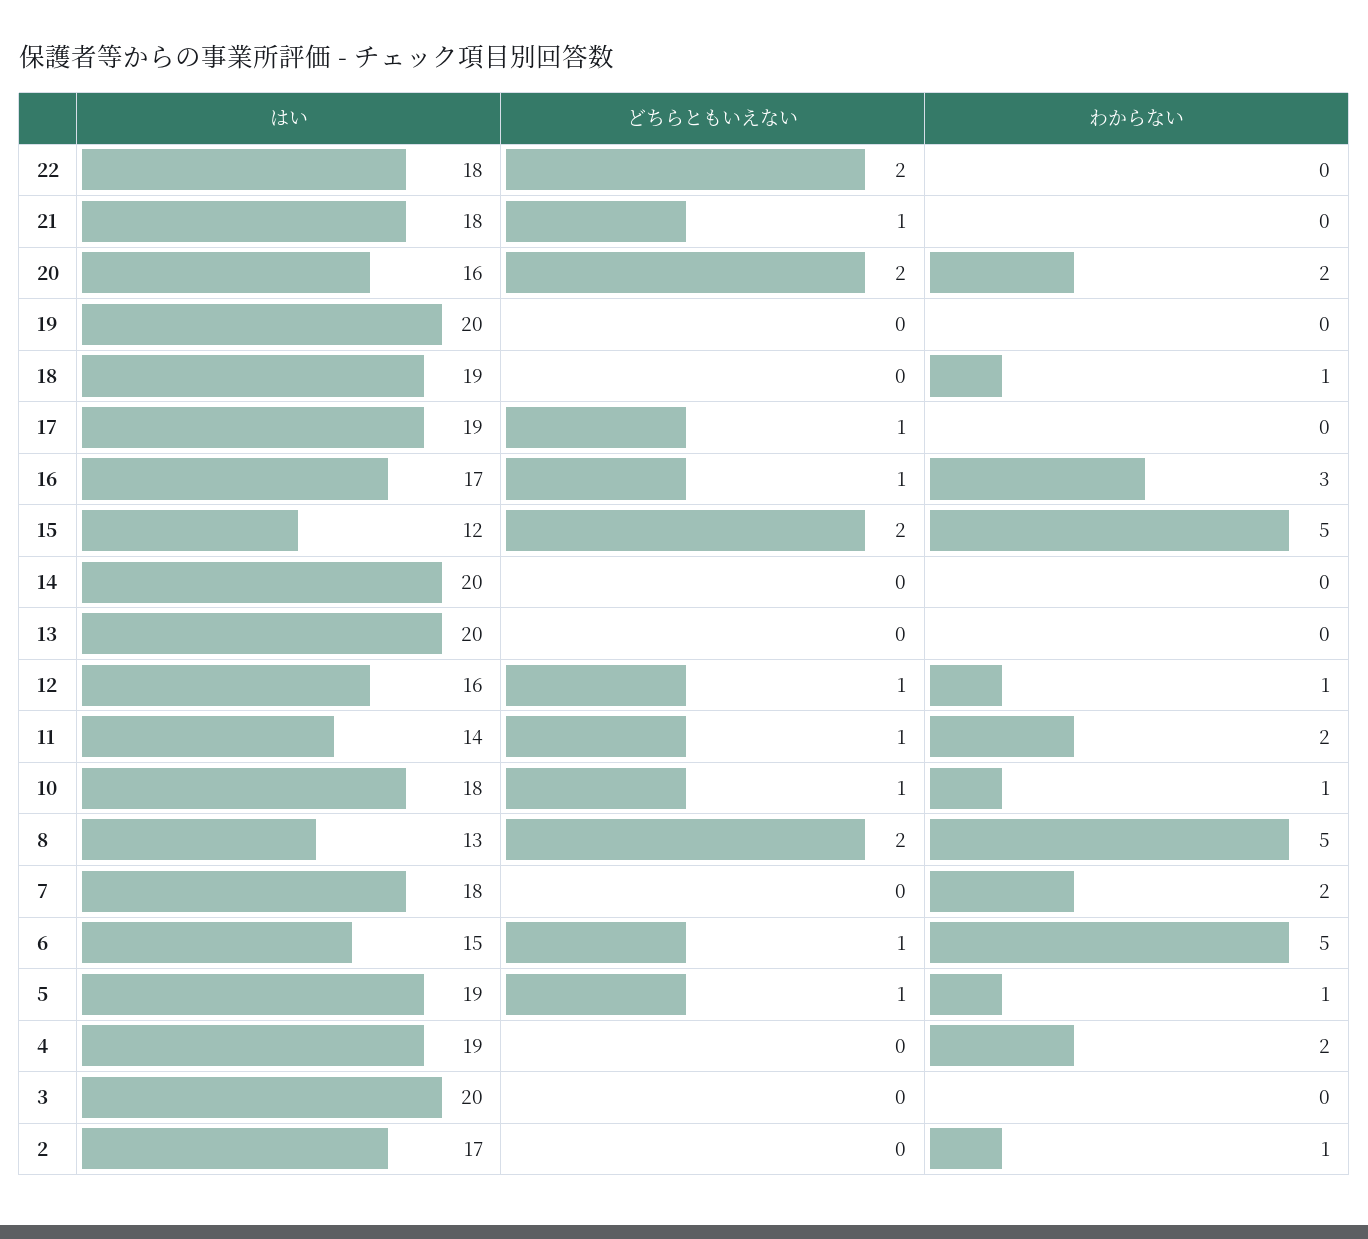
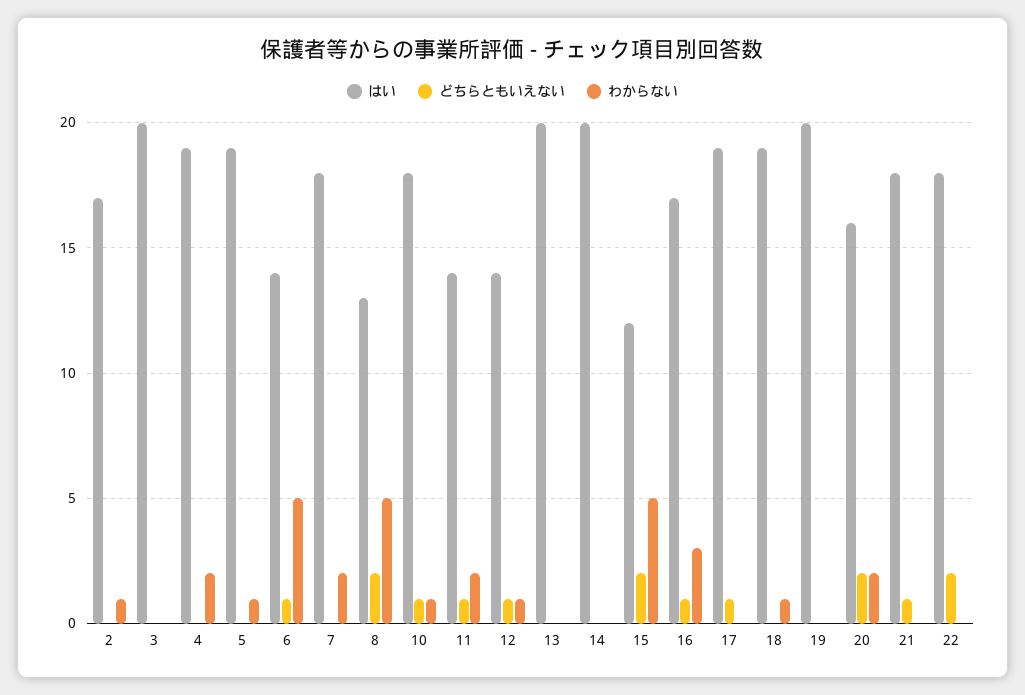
  {
    "はい": {
      "22": 18,
      "21": 18,
      "20": 16,
      "19": 20,
      "18": 19,
      "17": 19,
      "16": 17,
      "15": 12,
      "14": 20,
      "13": 20,
-     "12": 16,
+     "12": 14,
      "11": 14,
      "10": 18,
      "8": 13,
      "7": 18,
-     "6": 15,
+     "6": 14,
      "5": 19,
      "4": 19,
      "3": 20,
      "2": 17
    },
    "どちらともいえない": {
      "22": 2,
      "21": 1,
      "20": 2,
      "19": 0,
      "18": 0,
      "17": 1,
      "16": 1,
      "15": 2,
      "14": 0,
      "13": 0,
      "12": 1,
      "11": 1,
      "10": 1,
      "8": 2,
      "7": 0,
      "6": 1,
-     "5": 1,
+     "5": 0,
      "4": 0,
      "3": 0,
      "2": 0
    },
    "わからない": {
      "22": 0,
      "21": 0,
      "20": 2,
      "19": 0,
      "18": 1,
      "17": 0,
      "16": 3,
      "15": 5,
      "14": 0,
      "13": 0,
      "12": 1,
      "11": 2,
      "10": 1,
      "8": 5,
      "7": 2,
      "6": 5,
      "5": 1,
      "4": 2,
      "3": 0,
      "2": 1
    }
  }

